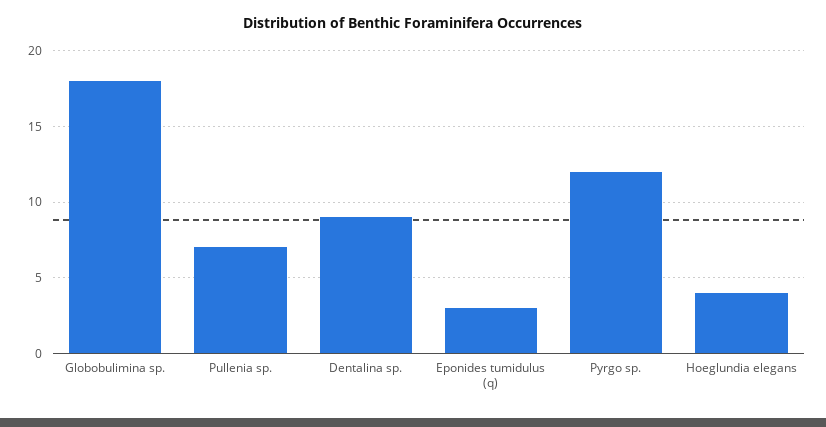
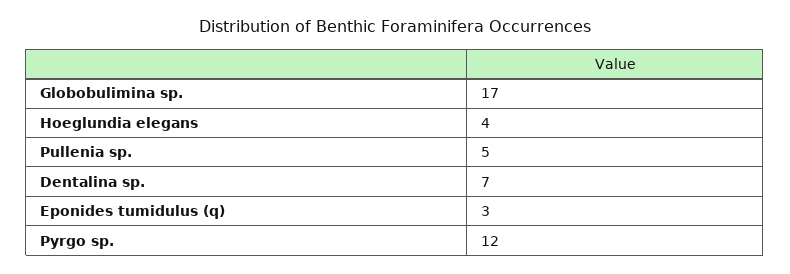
  {
-   "Globobulimina sp.": 18,
+   "Globobulimina sp.": 17,
-   "Pullenia sp.": 7,
+   "Pullenia sp.": 5,
-   "Dentalina sp.": 9,
+   "Dentalina sp.": 7,
    "Eponides tumidulus (q)": 3,
    "Pyrgo sp.": 12,
    "Hoeglundia elegans": 4
  }

